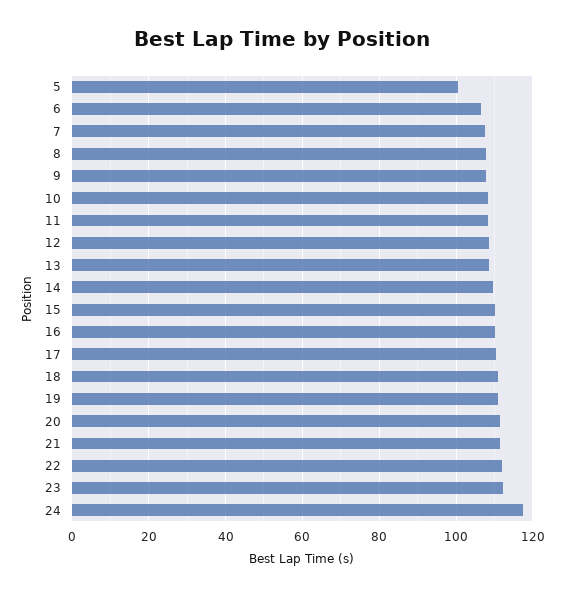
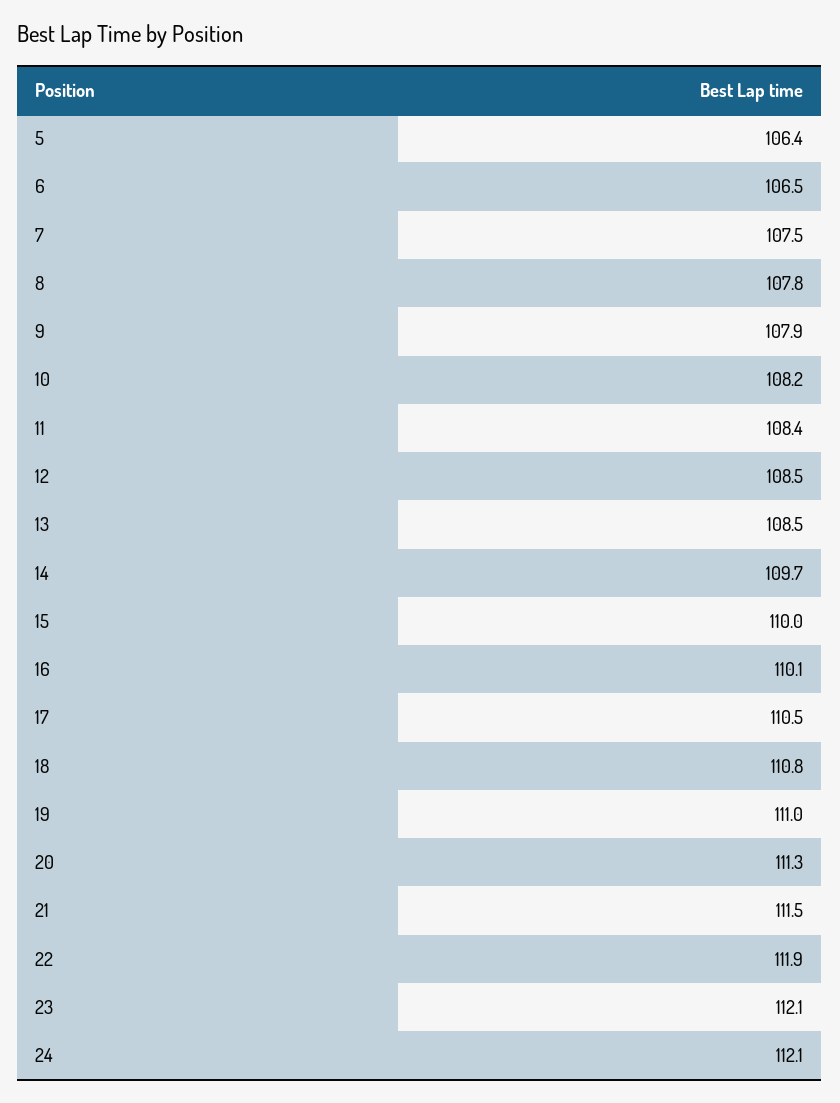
  {
-   "5": 100,
+   "5": 106.4,
    "6": 106.5,
    "7": 107.5,
    "8": 107.8,
    "9": 107.9,
    "10": 108.2,
    "11": 108.4,
    "12": 108.5,
    "13": 108.5,
    "14": 109.7,
    "15": 110,
    "16": 110.1,
    "17": 110.5,
    "18": 110.8,
    "19": 111,
    "20": 111.3,
    "21": 111.5,
    "22": 111.9,
    "23": 112.1,
-   "24": 118
+   "24": 112.1
  }

